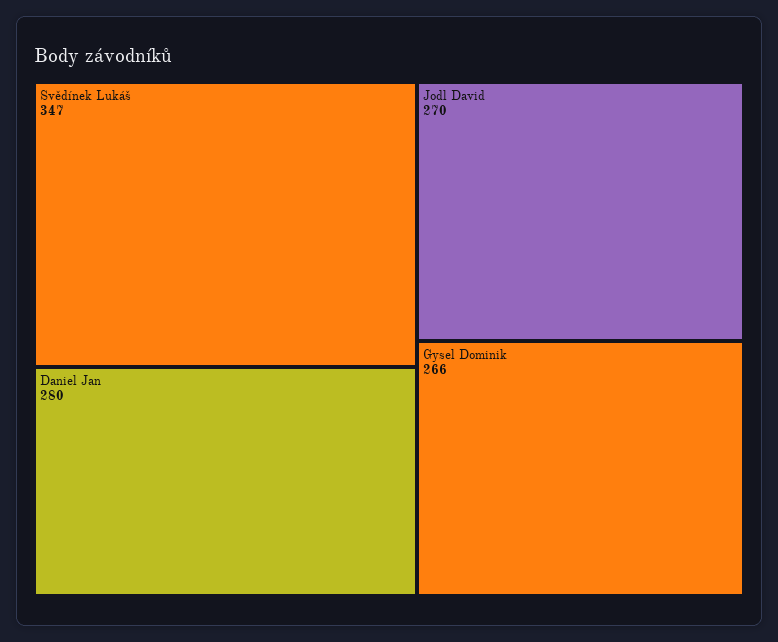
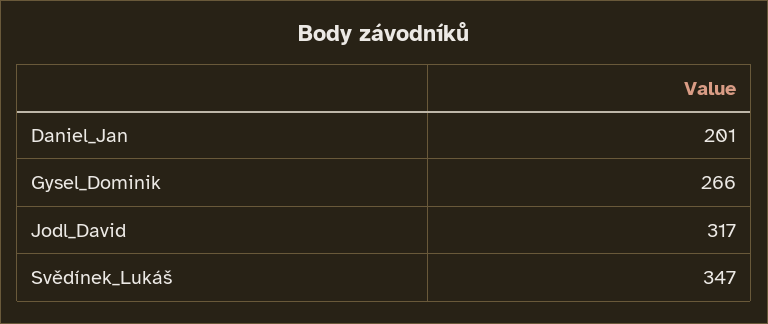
  {
    "Svědínek Lukáš": 347,
-   "Daniel Jan": 280,
+   "Daniel Jan": 201,
-   "Jodl David": 270,
+   "Jodl David": 317,
    "Gysel Dominik": 266
  }

